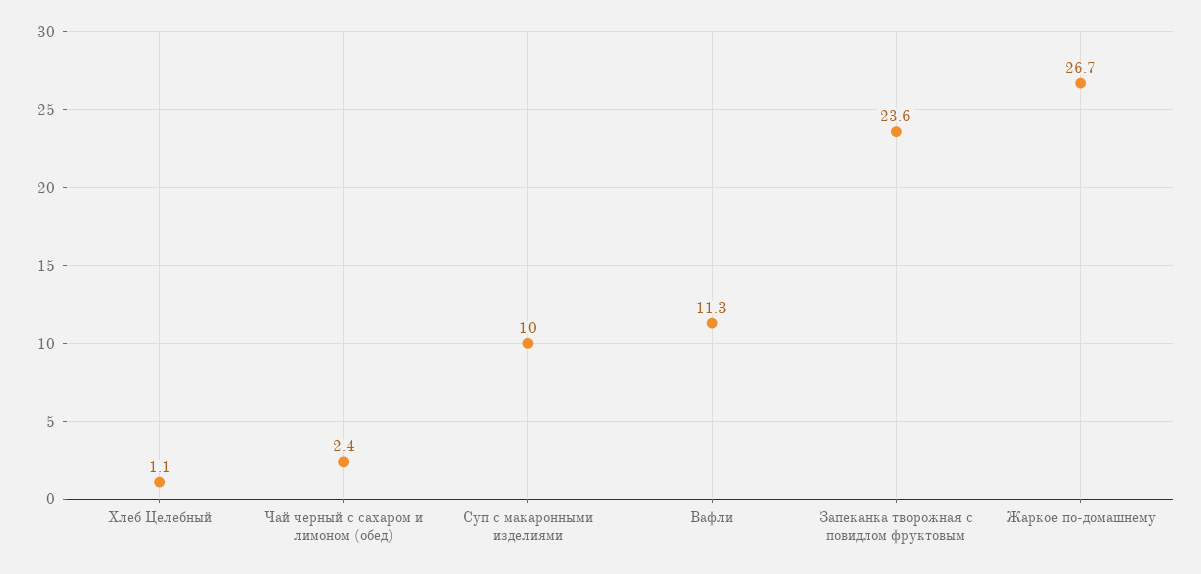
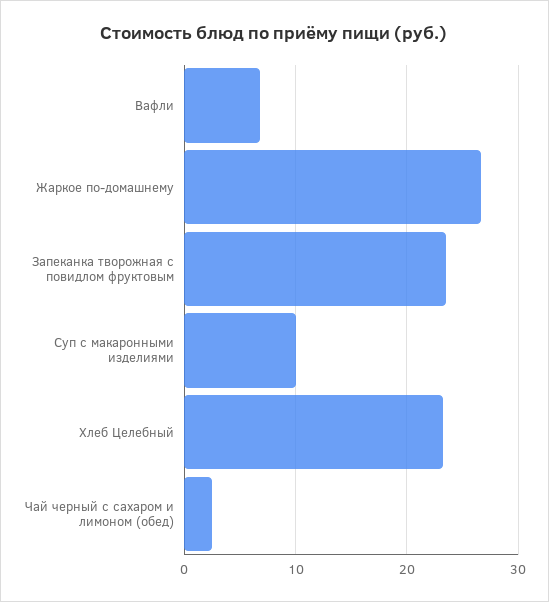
  {
-   "Хлеб Целебный": 1.1,
+   "Хлеб Целебный": 23,
    "Чай черный с сахаром и лимоном (обед)": 2.4,
    "Суп с макаронными изделиями": 10,
-   "Вафли": 11.3,
+   "Вафли": 7,
    "Запеканка творожная с повидлом фруктовым": 23.6,
    "Жаркое по-домашнему": 26.7
  }

